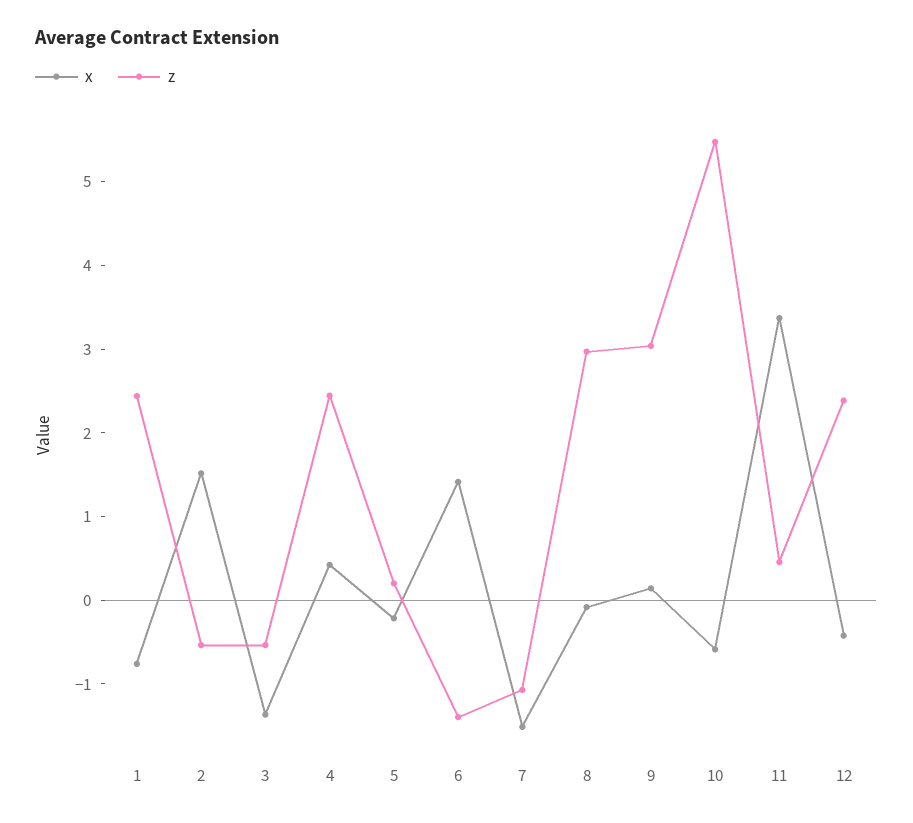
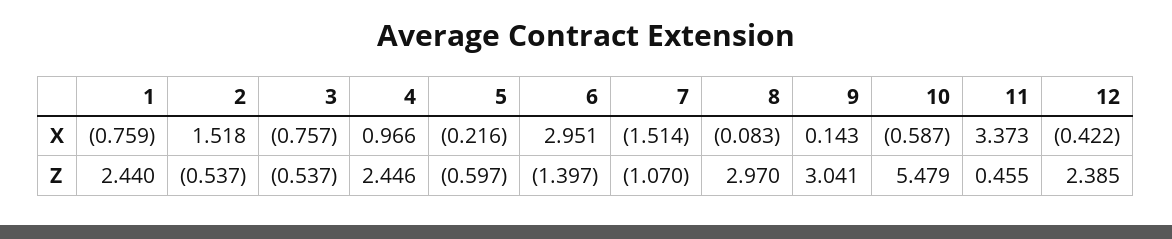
  {
    "x": {
      "1": -0.759,
      "2": 1.518,
-     "3": -1.4,
+     "3": -0.757,
-     "4": 0.4,
+     "4": 0.966,
      "5": -0.216,
-     "6": 1.4,
+     "6": 2.951,
      "7": -1.514,
      "8": -0.083,
      "9": 0.143,
      "10": -0.587,
      "11": 3.373,
      "12": -0.422
    },
    "z": {
      "1": 2.44,
      "2": -0.537,
      "3": -0.537,
      "4": 2.446,
-     "5": 0.2,
+     "5": -0.597,
      "6": -1.397,
      "7": -1.07,
      "8": 2.97,
      "9": 3.041,
      "10": 5.479,
      "11": 0.455,
      "12": 2.385
    }
  }

